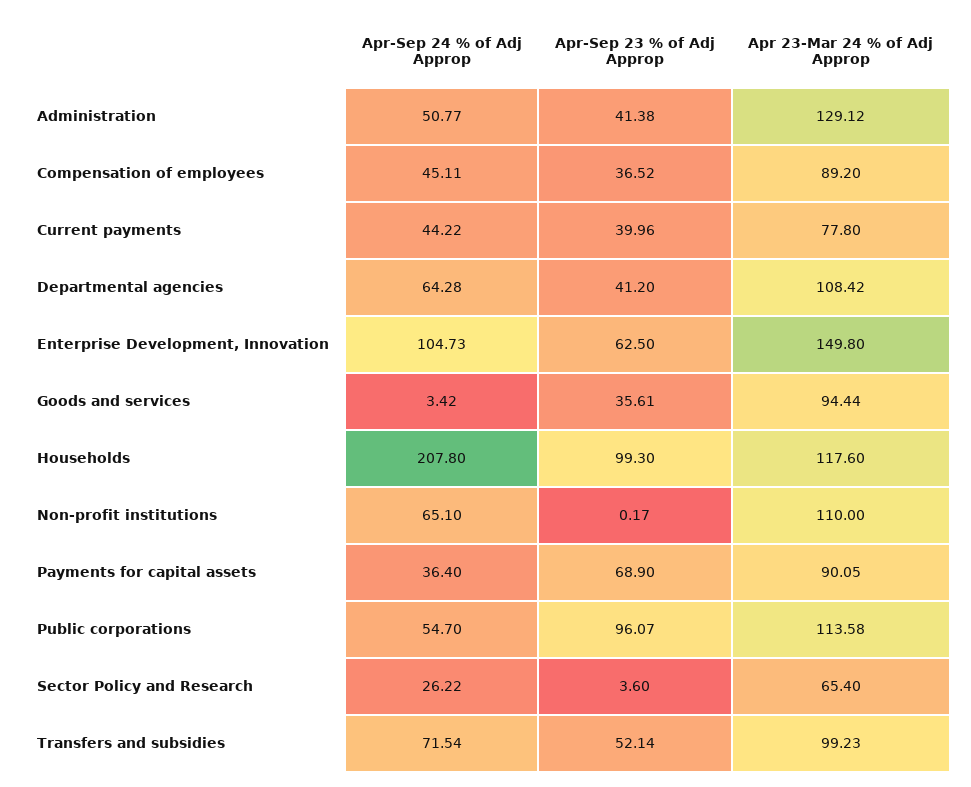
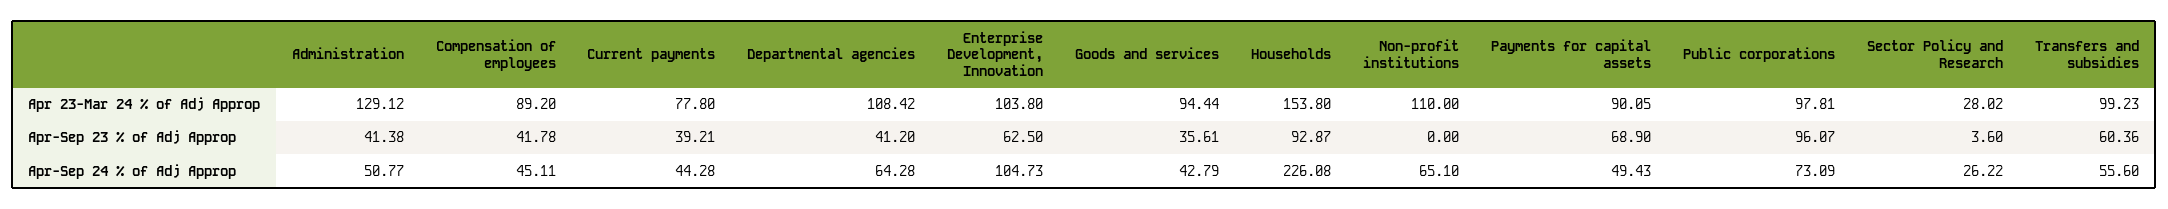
  {
    "Apr-Sep 24 % of Adj Approp": {
      "Administration": 50.77,
      "Compensation of employees": 45.11,
-     "Current payments": 44.22,
+     "Current payments": 44.28,
      "Departmental agencies": 64.28,
      "Enterprise Development, Innovation": 104.73,
-     "Goods and services": 3.42,
+     "Goods and services": 42.79,
-     "Households": 207.8,
+     "Households": 226.08,
      "Non-profit institutions": 65.1,
-     "Payments for capital assets": 36.4,
+     "Payments for capital assets": 49.43,
-     "Public corporations": 54.7,
+     "Public corporations": 73.09,
      "Sector Policy and Research": 26.22,
-     "Transfers and subsidies": 71.54
+     "Transfers and subsidies": 55.6
    },
    "Apr-Sep 23 % of Adj Approp": {
      "Administration": 41.38,
-     "Compensation of employees": 36.52,
+     "Compensation of employees": 41.78,
-     "Current payments": 39.96,
+     "Current payments": 39.21,
      "Departmental agencies": 41.2,
      "Enterprise Development, Innovation": 62.5,
      "Goods and services": 35.61,
-     "Households": 99.3,
+     "Households": 92.87,
-     "Non-profit institutions": 0.17,
+     "Non-profit institutions": 0,
      "Payments for capital assets": 68.9,
      "Public corporations": 96.07,
      "Sector Policy and Research": 3.6,
-     "Transfers and subsidies": 52.14
+     "Transfers and subsidies": 60.36
    },
    "Apr 23-Mar 24 % of Adj Approp": {
      "Administration": 129.12,
      "Compensation of employees": 89.2,
      "Current payments": 77.8,
      "Departmental agencies": 108.42,
-     "Enterprise Development, Innovation": 149.8,
+     "Enterprise Development, Innovation": 103.8,
      "Goods and services": 94.44,
-     "Households": 117.6,
+     "Households": 153.8,
      "Non-profit institutions": 110,
      "Payments for capital assets": 90.05,
-     "Public corporations": 113.58,
+     "Public corporations": 97.81,
-     "Sector Policy and Research": 65.4,
+     "Sector Policy and Research": 28.02,
      "Transfers and subsidies": 99.23
    }
  }

